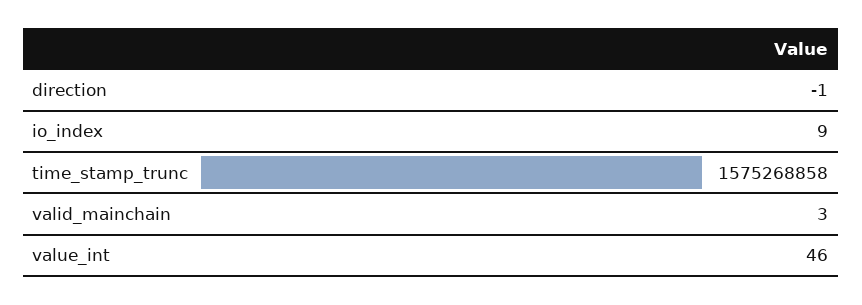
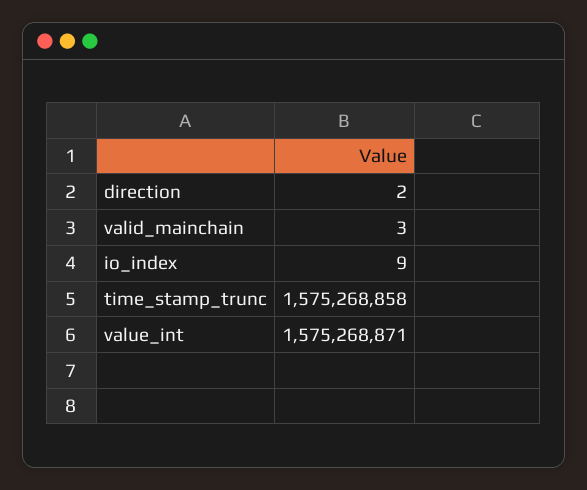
  {
-   "direction": -1,
+   "direction": 2,
    "io_index": 9,
    "time_stamp_trunc": 1575268858,
    "valid_mainchain": 3,
-   "value_int": 46
+   "value_int": 1575268871
  }

